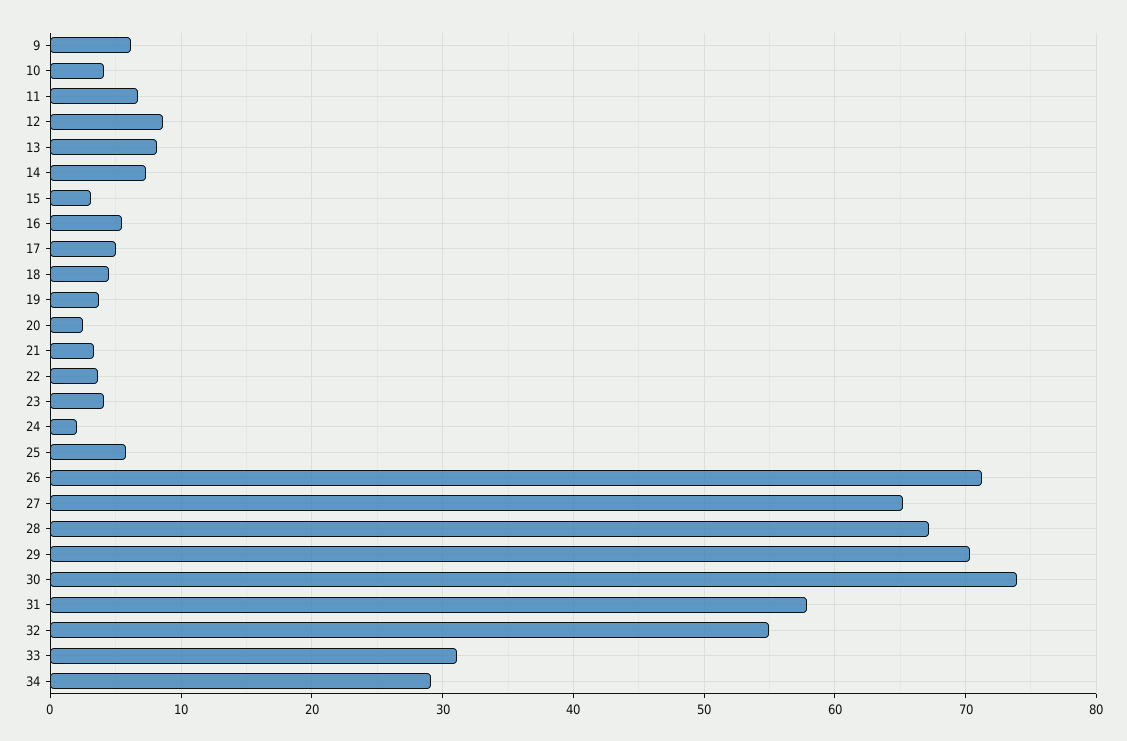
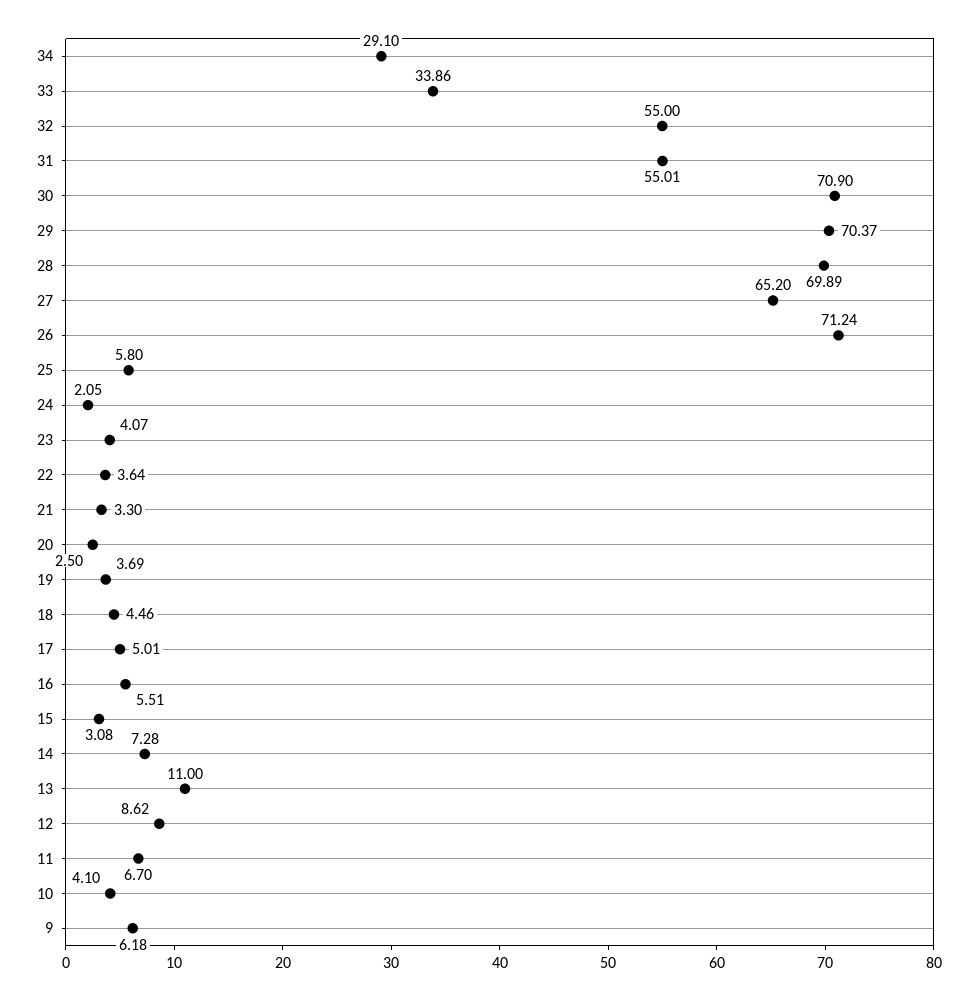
  {
    "9": 6.18,
    "10": 4.1,
    "11": 6.7,
    "12": 8.62,
-   "13": 8,
+   "13": 11,
    "14": 7.28,
    "15": 3.08,
    "16": 5.51,
    "17": 5.01,
    "18": 4.46,
    "19": 3.69,
    "20": 2.5,
    "21": 3.3,
    "22": 3.64,
    "23": 4.07,
    "24": 2.05,
    "25": 5.8,
    "26": 71.24,
    "27": 65.2,
-   "28": 67,
+   "28": 69.89,
    "29": 70.37,
-   "30": 74,
+   "30": 70.9,
-   "31": 58,
+   "31": 55.01,
    "32": 55,
-   "33": 31,
+   "33": 33.86,
    "34": 29.1
  }

